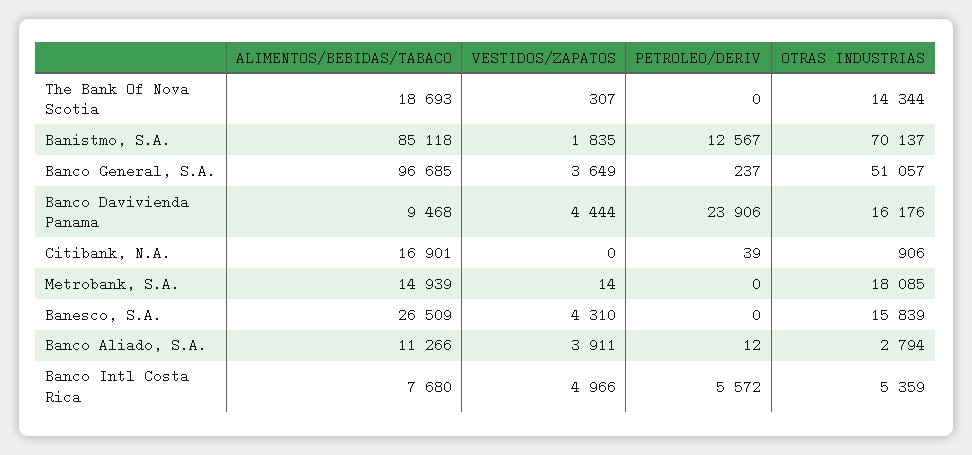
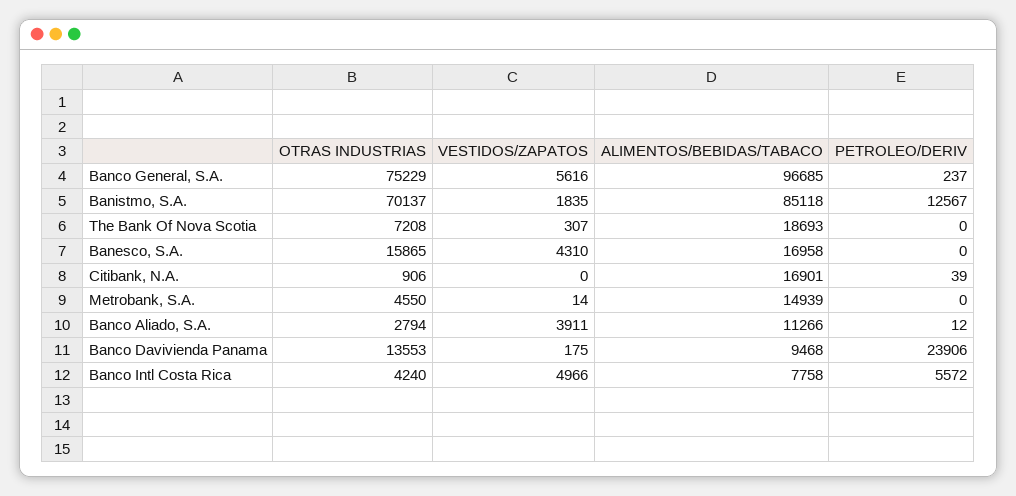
  {
    "ALIMENTOS/BEBIDAS/TABACO": {
      "The Bank Of Nova Scotia": 18693,
      "Banistmo, S.A.": 85118,
      "Banco General, S.A.": 96685,
      "Banco Davivienda Panama": 9468,
      "Citibank, N.A.": 16901,
      "Metrobank, S.A.": 14939,
-     "Banesco, S.A.": 26509,
+     "Banesco, S.A.": 16958,
      "Banco Aliado, S.A.": 11266,
-     "Banco Intl Costa Rica": 7680
+     "Banco Intl Costa Rica": 7758
    },
    "VESTIDOS/ZAPATOS": {
      "The Bank Of Nova Scotia": 307,
      "Banistmo, S.A.": 1835,
-     "Banco General, S.A.": 3649,
+     "Banco General, S.A.": 5616,
-     "Banco Davivienda Panama": 4444,
+     "Banco Davivienda Panama": 175,
      "Citibank, N.A.": 0,
      "Metrobank, S.A.": 14,
      "Banesco, S.A.": 4310,
      "Banco Aliado, S.A.": 3911,
      "Banco Intl Costa Rica": 4966
    },
    "PETROLEO/DERIV": {
      "The Bank Of Nova Scotia": 0,
      "Banistmo, S.A.": 12567,
      "Banco General, S.A.": 237,
      "Banco Davivienda Panama": 23906,
      "Citibank, N.A.": 39,
      "Metrobank, S.A.": 0,
      "Banesco, S.A.": 0,
      "Banco Aliado, S.A.": 12,
      "Banco Intl Costa Rica": 5572
    },
    "OTRAS INDUSTRIAS": {
-     "The Bank Of Nova Scotia": 14344,
+     "The Bank Of Nova Scotia": 7208,
      "Banistmo, S.A.": 70137,
-     "Banco General, S.A.": 51057,
+     "Banco General, S.A.": 75229,
-     "Banco Davivienda Panama": 16176,
+     "Banco Davivienda Panama": 13553,
      "Citibank, N.A.": 906,
-     "Metrobank, S.A.": 18085,
+     "Metrobank, S.A.": 4550,
-     "Banesco, S.A.": 15839,
+     "Banesco, S.A.": 15865,
      "Banco Aliado, S.A.": 2794,
-     "Banco Intl Costa Rica": 5359
+     "Banco Intl Costa Rica": 4240
    }
  }

